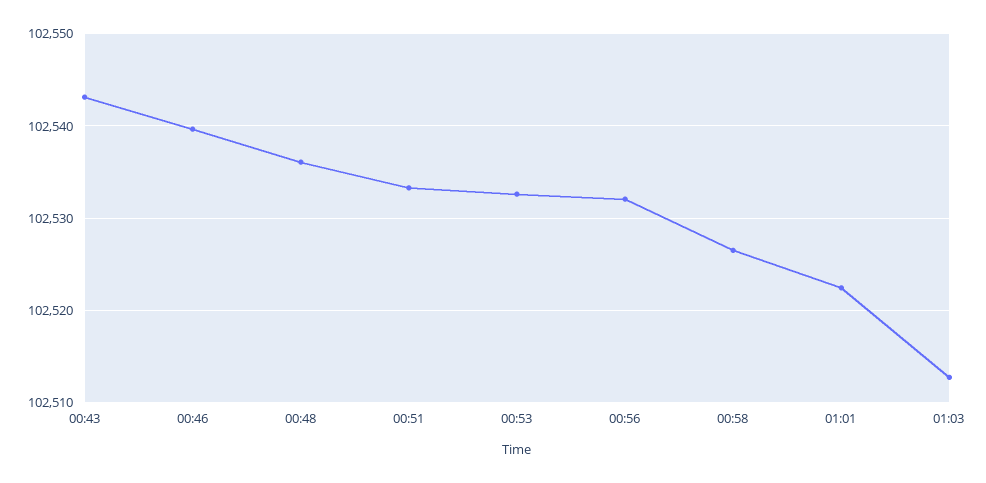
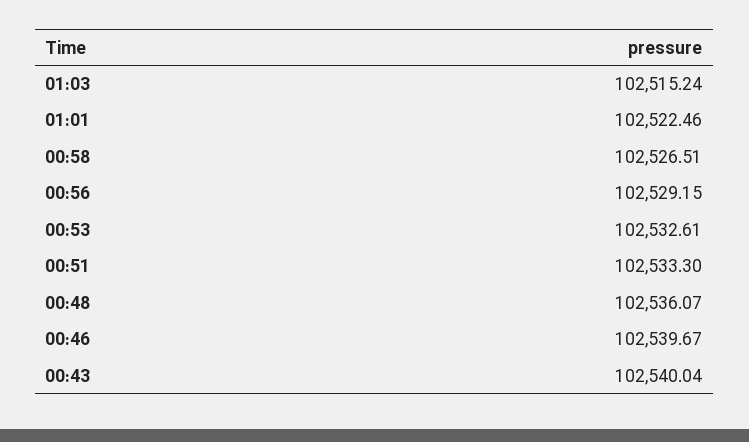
  {
-   "00:43": 102543,
+   "00:43": 102540.04,
    "00:46": 102539.67,
    "00:48": 102536.07,
    "00:51": 102533.3,
    "00:53": 102532.61,
-   "00:56": 102532,
+   "00:56": 102529.15,
    "00:58": 102526.51,
    "01:01": 102522.46,
-   "01:03": 102513
+   "01:03": 102515.24
  }

